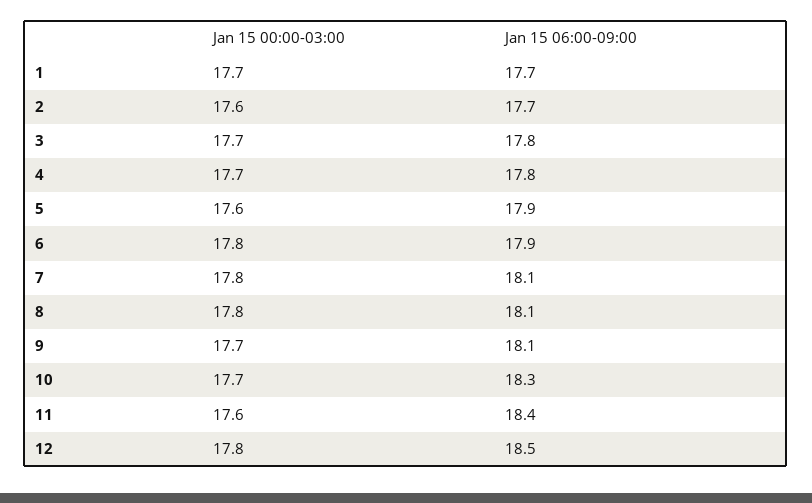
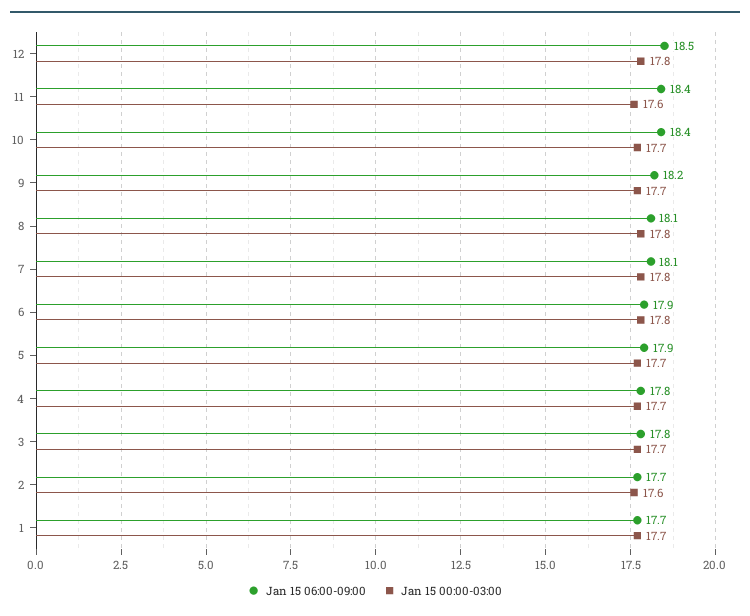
  {
    "Jan 15 00:00-03:00": {
      "1": 17.7,
      "2": 17.6,
      "3": 17.7,
      "4": 17.7,
-     "5": 17.6,
+     "5": 17.7,
      "6": 17.8,
      "7": 17.8,
      "8": 17.8,
      "9": 17.7,
      "10": 17.7,
      "11": 17.6,
      "12": 17.8
    },
    "Jan 15 06:00-09:00": {
      "1": 17.7,
      "2": 17.7,
      "3": 17.8,
      "4": 17.8,
      "5": 17.9,
      "6": 17.9,
      "7": 18.1,
      "8": 18.1,
-     "9": 18.1,
+     "9": 18.2,
-     "10": 18.3,
+     "10": 18.4,
      "11": 18.4,
      "12": 18.5
    }
  }

